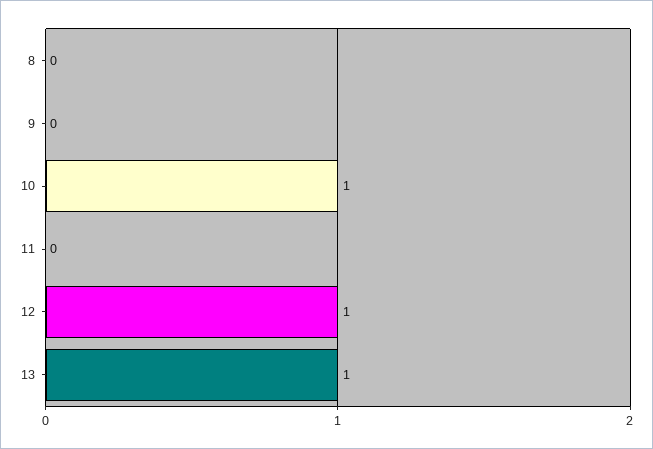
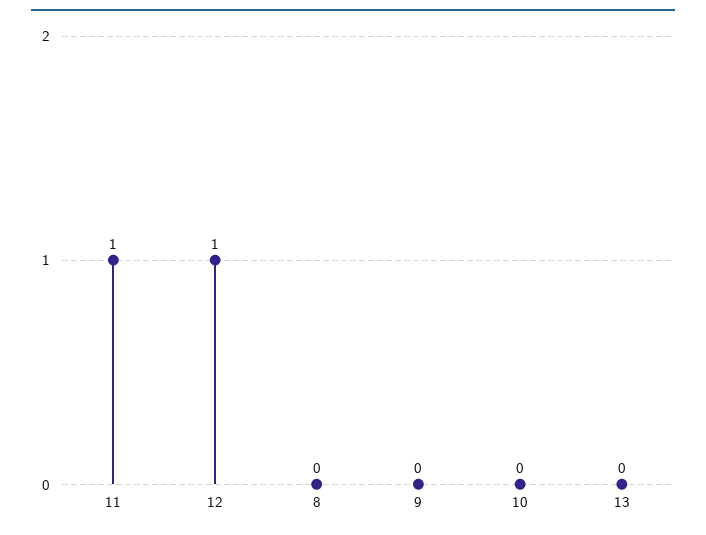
  {
    "8": 0,
    "9": 0,
-   "10": 1,
+   "10": 0,
-   "11": 0,
+   "11": 1,
    "12": 1,
-   "13": 1
+   "13": 0
  }

